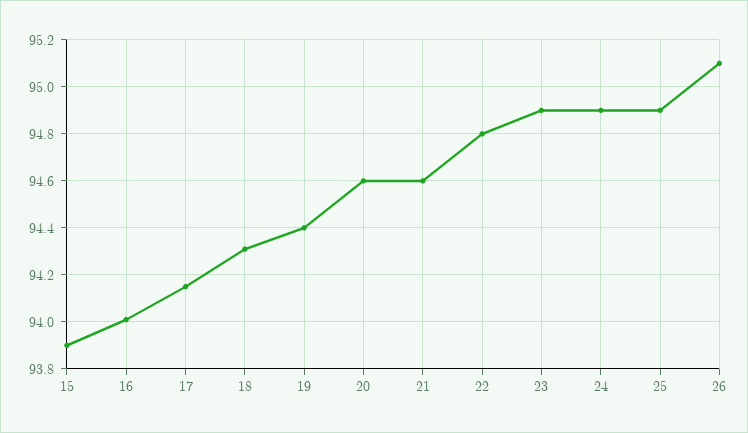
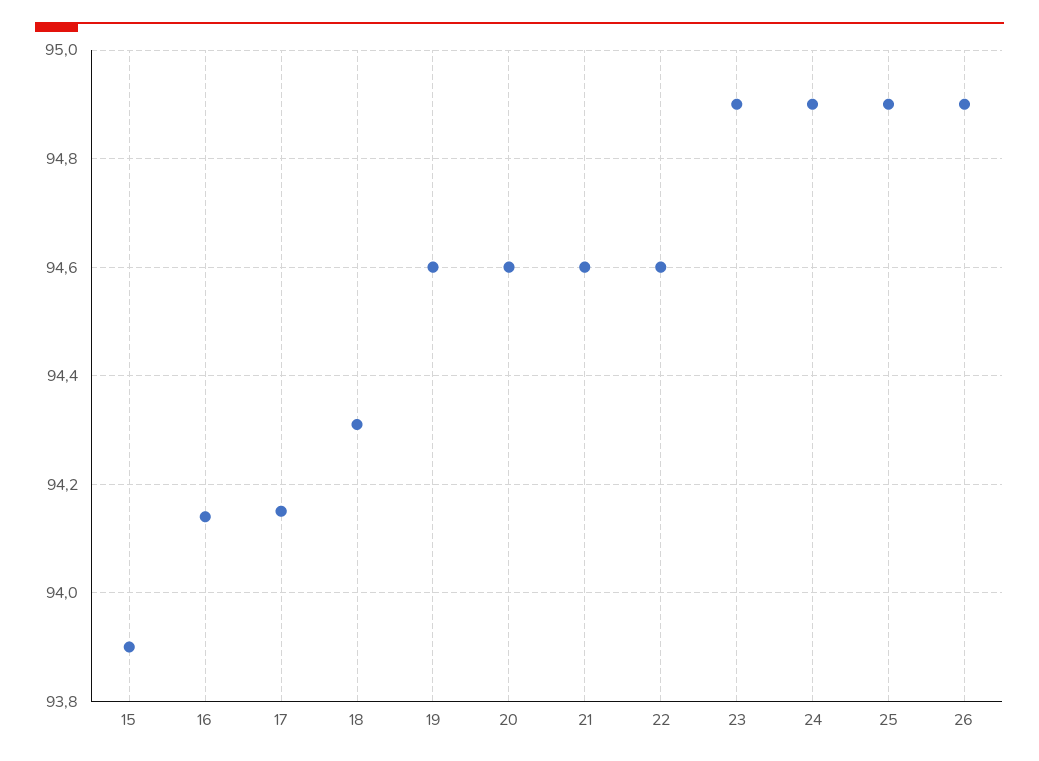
  {
    "15": 93.9,
-   "16": 94,
+   "16": 94.15,
    "17": 94.15,
    "18": 94.3,
-   "19": 94.4,
+   "19": 94.6,
    "20": 94.6,
    "21": 94.6,
-   "22": 94.8,
+   "22": 94.6,
    "23": 94.9,
    "24": 94.9,
    "25": 94.9,
-   "26": 95.1
+   "26": 94.9
  }

